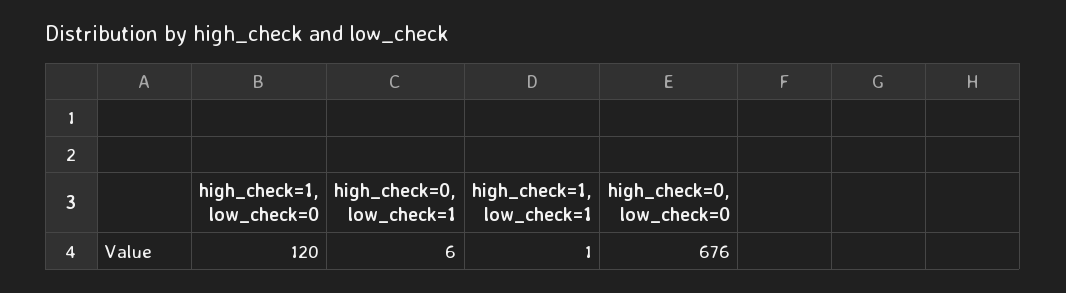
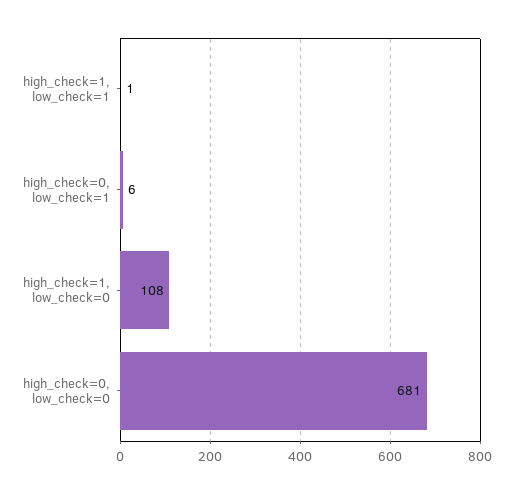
  {
-   "high_check=1, low_check=0": 120,
+   "high_check=1, low_check=0": 108,
    "high_check=0, low_check=1": 6,
    "high_check=1, low_check=1": 1,
-   "high_check=0, low_check=0": 676
+   "high_check=0, low_check=0": 681
  }

